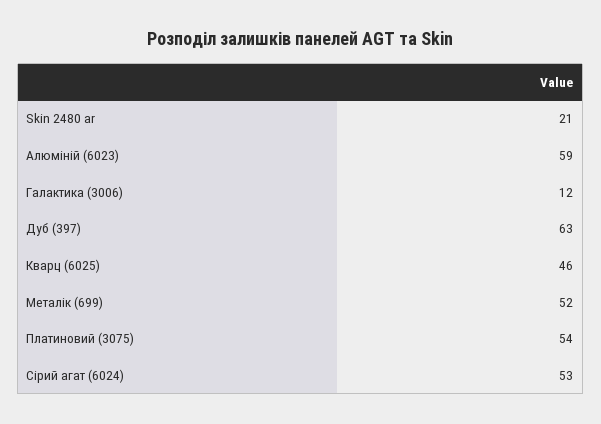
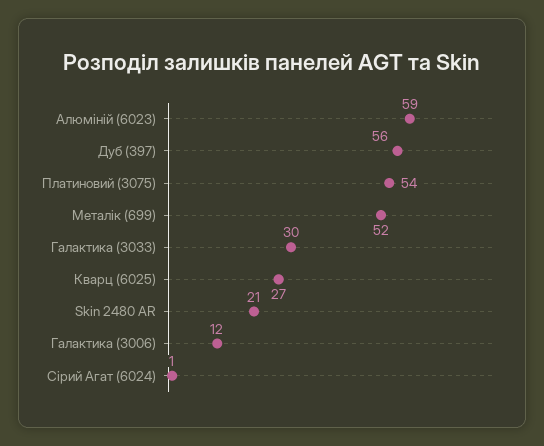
  {
    "Skin 2480 ar": 21,
    "Алюміній (6023)": 59,
    "Галактика (3006)": 12,
-   "Дуб (397)": 63,
+   "Дуб (397)": 56,
-   "Кварц (6025)": 46,
+   "Кварц (6025)": 27,
    "Металік (699)": 52,
    "Платиновий (3075)": 54,
-   "Сірий агат (6024)": 53
+   "Сірий агат (6024)": 1,
+   "Галактика (3033)": 30
  }

